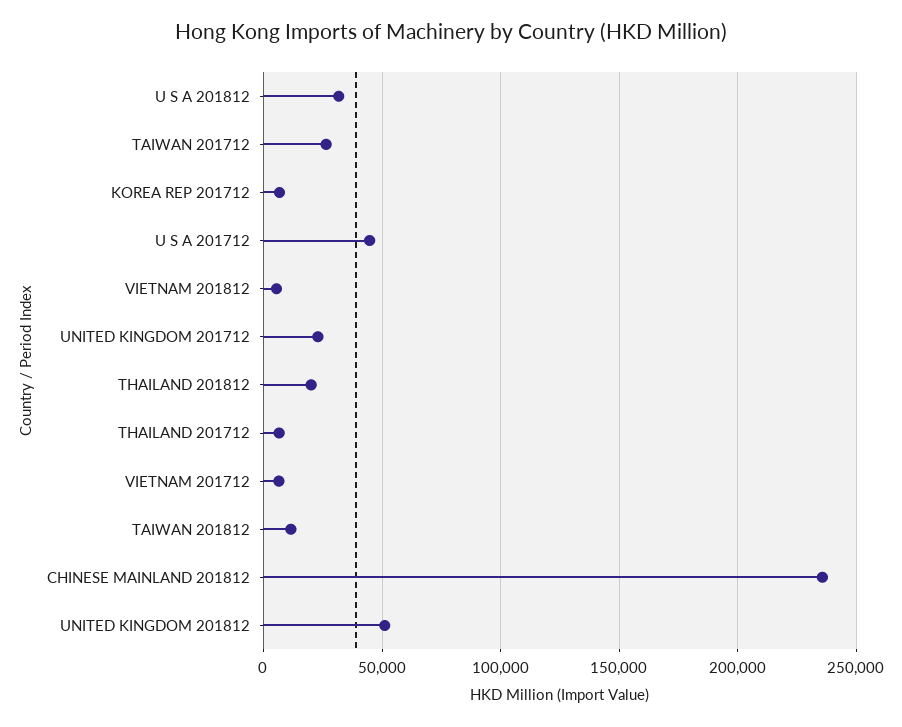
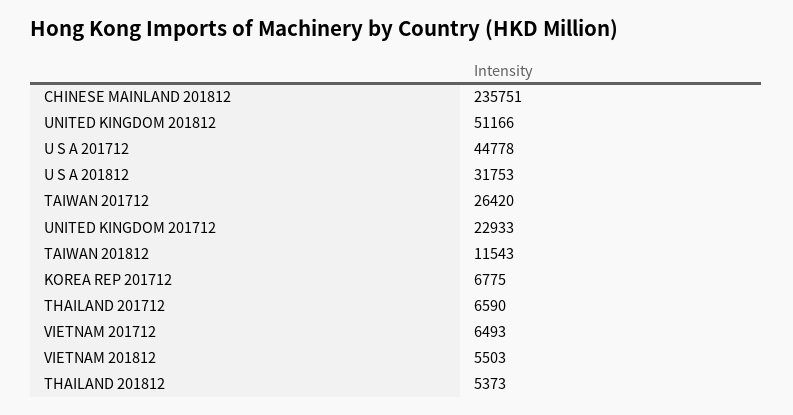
  {
    "U S A 201812": 31753,
    "TAIWAN 201712": 26420,
    "KOREA REP 201712": 6775,
    "U S A 201712": 44778,
    "VIETNAM 201812": 5503,
    "UNITED KINGDOM 201712": 22933,
-   "THAILAND 201812": 20000,
+   "THAILAND 201812": 5373,
    "THAILAND 201712": 6590,
    "VIETNAM 201712": 6493,
    "TAIWAN 201812": 11543,
    "CHINESE MAINLAND 201812": 235751,
    "UNITED KINGDOM 201812": 51166
  }

